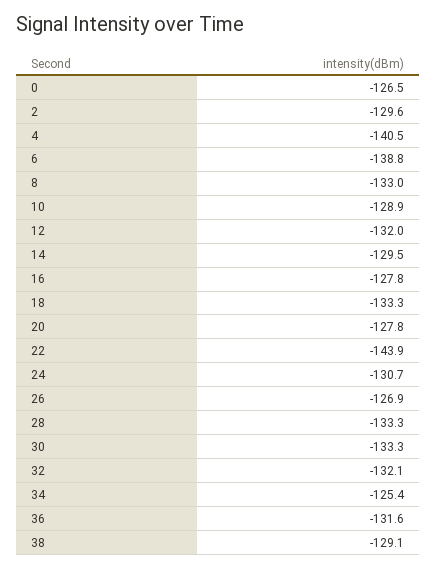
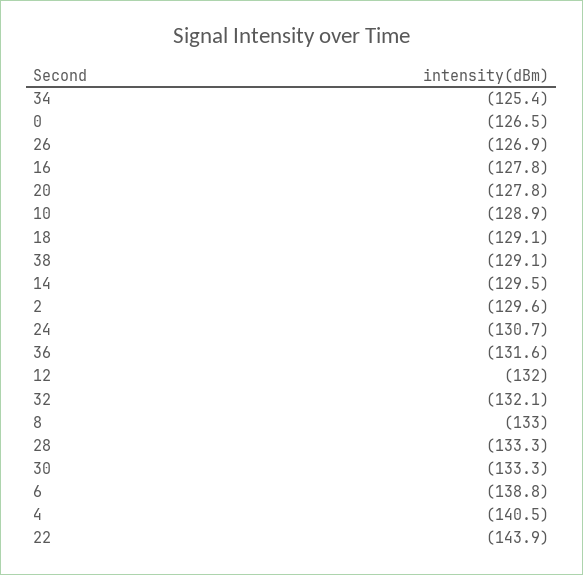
  {
    "0": -126.5,
    "2": -129.6,
    "4": -140.5,
    "6": -138.8,
    "8": -133,
    "10": -128.9,
    "12": -132,
    "14": -129.5,
    "16": -127.8,
-   "18": -133.3,
+   "18": -129.1,
    "20": -127.8,
    "22": -143.9,
    "24": -130.7,
    "26": -126.9,
    "28": -133.3,
    "30": -133.3,
    "32": -132.1,
    "34": -125.4,
    "36": -131.6,
    "38": -129.1
  }

